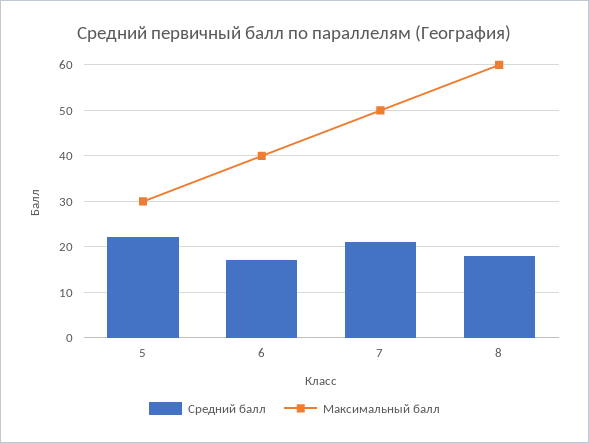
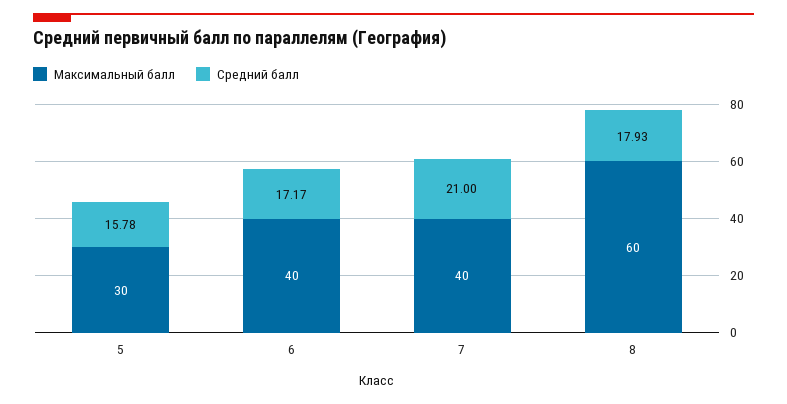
  {
    "Средний балл": {
-     "5": 22,
+     "5": 15.78,
      "6": 17.17,
      "7": 21,
      "8": 17.93
    },
    "Максимальный балл": {
      "5": 30,
      "6": 40,
-     "7": 50,
+     "7": 40,
      "8": 60
    }
  }

